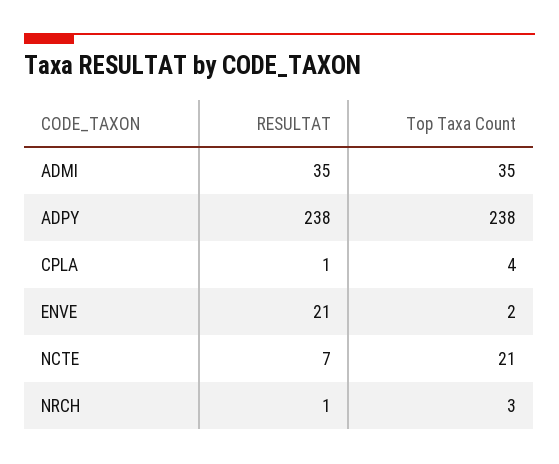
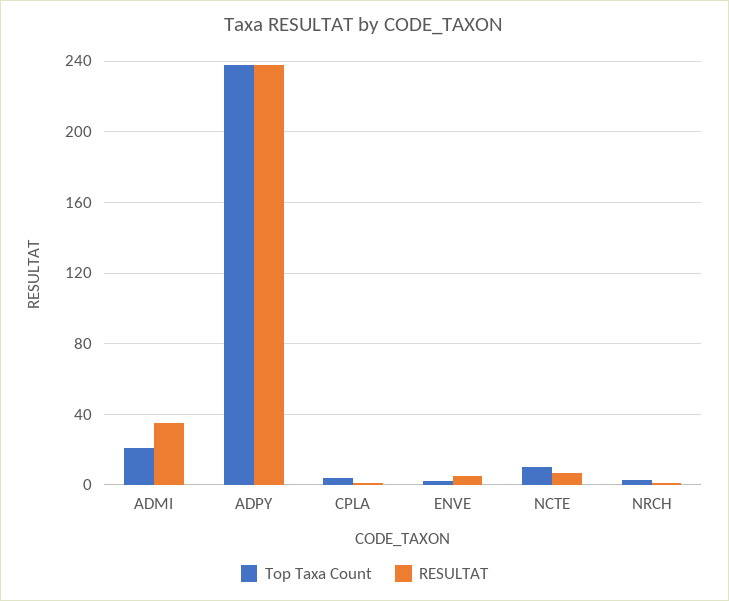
  {
    "RESULTAT": {
      "ADMI": 35,
      "ADPY": 238,
      "CPLA": 1,
-     "ENVE": 21,
+     "ENVE": 5,
      "NCTE": 7,
      "NRCH": 1
    },
    "Top Taxa Count": {
-     "ADMI": 35,
+     "ADMI": 20,
      "ADPY": 238,
      "CPLA": 4,
      "ENVE": 2,
-     "NCTE": 21,
+     "NCTE": 10,
      "NRCH": 3
    }
  }

